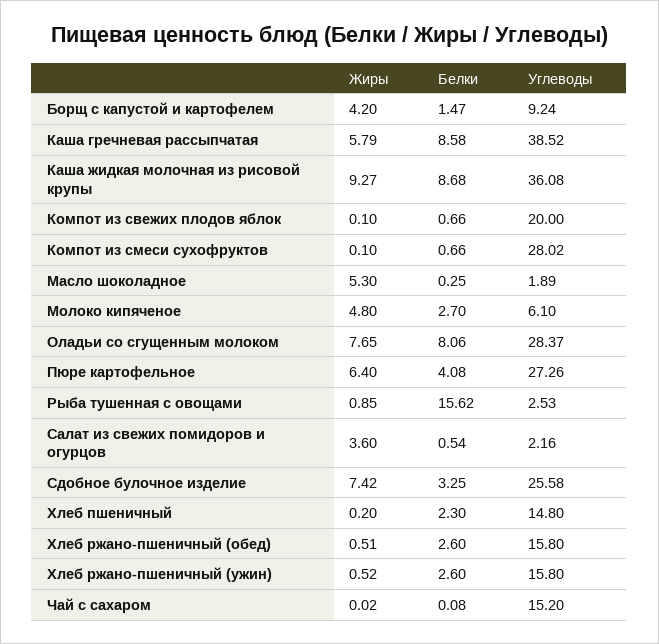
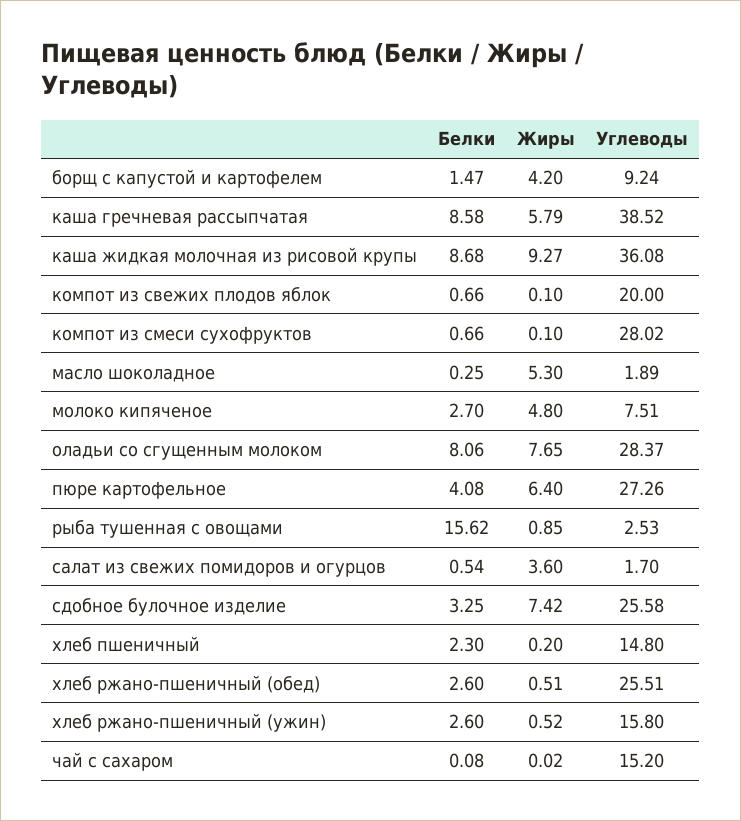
  {
    "Жиры": {
      "Борщ с капустой и картофелем": 4.2,
      "Каша гречневая рассыпчатая": 5.79,
      "Каша жидкая молочная из рисовой крупы": 9.27,
      "Компот из свежих плодов яблок": 0.1,
      "Компот из смеси сухофруктов": 0.1,
      "Масло шоколадное": 5.3,
      "Молоко кипяченое": 4.8,
      "Оладьи со сгущенным молоком": 7.65,
      "Пюре картофельное": 6.4,
      "Рыба тушенная с овощами": 0.85,
      "Салат из свежих помидоров и огурцов": 3.6,
      "Сдобное булочное изделие": 7.42,
      "Хлеб пшеничный": 0.2,
      "Хлеб ржано-пшеничный (обед)": 0.51,
      "Хлеб ржано-пшеничный (ужин)": 0.52,
      "Чай с сахаром": 0.02
    },
    "Белки": {
      "Борщ с капустой и картофелем": 1.47,
      "Каша гречневая рассыпчатая": 8.58,
      "Каша жидкая молочная из рисовой крупы": 8.68,
      "Компот из свежих плодов яблок": 0.66,
      "Компот из смеси сухофруктов": 0.66,
      "Масло шоколадное": 0.25,
      "Молоко кипяченое": 2.7,
      "Оладьи со сгущенным молоком": 8.06,
      "Пюре картофельное": 4.08,
      "Рыба тушенная с овощами": 15.62,
      "Салат из свежих помидоров и огурцов": 0.54,
      "Сдобное булочное изделие": 3.25,
      "Хлеб пшеничный": 2.3,
      "Хлеб ржано-пшеничный (обед)": 2.6,
      "Хлеб ржано-пшеничный (ужин)": 2.6,
      "Чай с сахаром": 0.08
    },
    "Углеводы": {
      "Борщ с капустой и картофелем": 9.24,
      "Каша гречневая рассыпчатая": 38.52,
      "Каша жидкая молочная из рисовой крупы": 36.08,
      "Компот из свежих плодов яблок": 20,
      "Компот из смеси сухофруктов": 28.02,
      "Масло шоколадное": 1.89,
-     "Молоко кипяченое": 6.1,
+     "Молоко кипяченое": 7.51,
      "Оладьи со сгущенным молоком": 28.37,
      "Пюре картофельное": 27.26,
      "Рыба тушенная с овощами": 2.53,
-     "Салат из свежих помидоров и огурцов": 2.16,
+     "Салат из свежих помидоров и огурцов": 1.7,
      "Сдобное булочное изделие": 25.58,
      "Хлеб пшеничный": 14.8,
-     "Хлеб ржано-пшеничный (обед)": 15.8,
+     "Хлеб ржано-пшеничный (обед)": 25.51,
      "Хлеб ржано-пшеничный (ужин)": 15.8,
      "Чай с сахаром": 15.2
    }
  }

